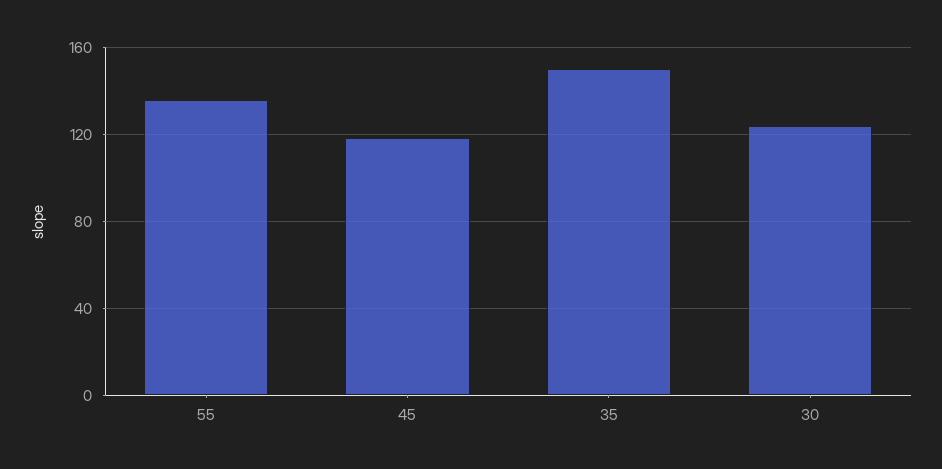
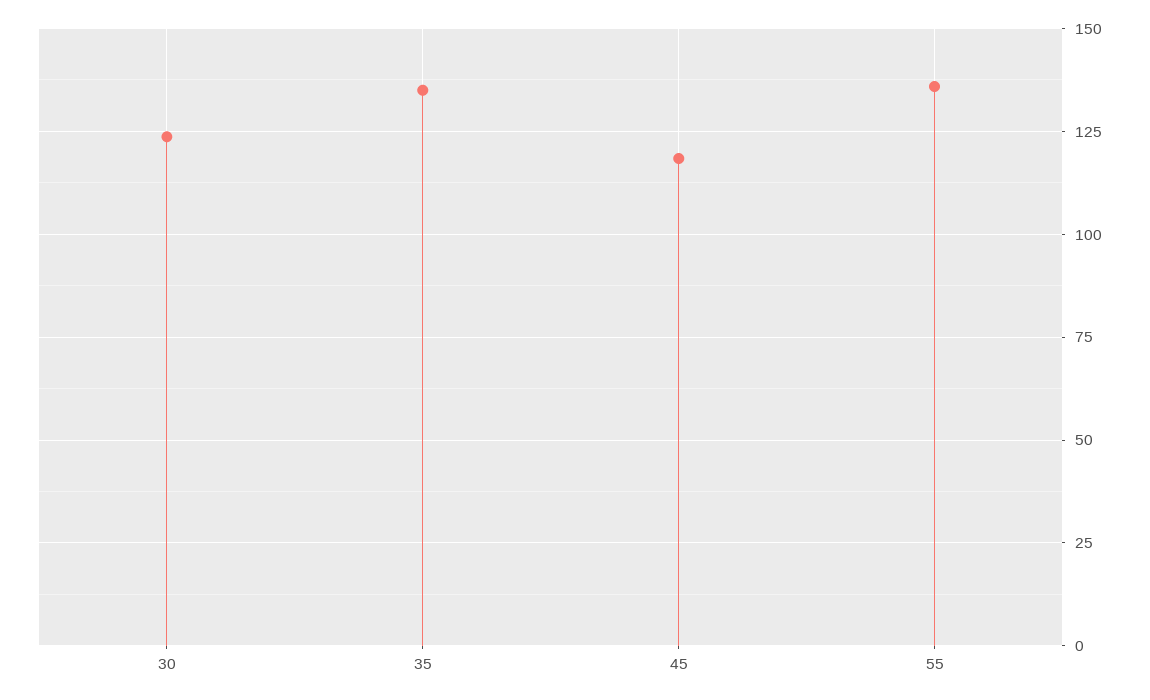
  {
    "55": 135,
    "45": 117.5,
-   "35": 150,
+   "35": 135,
    "30": 122.5
  }

